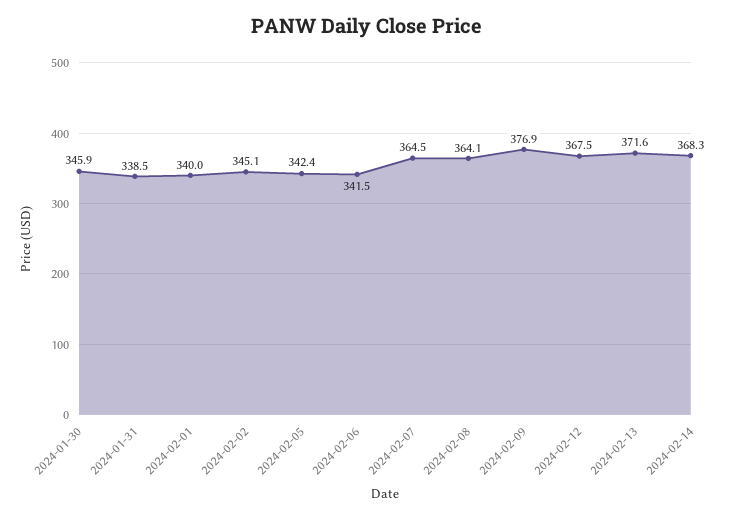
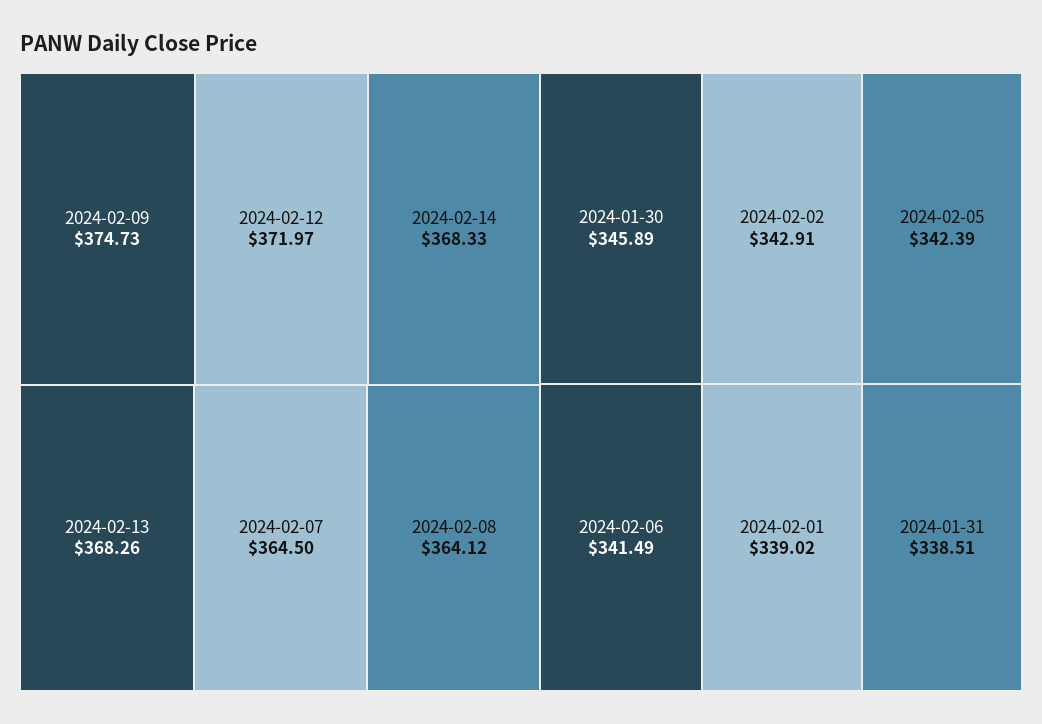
  {
    "2024-01-30": 345.89,
    "2024-01-31": 338.51,
-   "2024-02-01": 340,
+   "2024-02-01": 339.02,
-   "2024-02-02": 345.1,
+   "2024-02-02": 342.91,
    "2024-02-05": 342.39,
    "2024-02-06": 341.49,
    "2024-02-07": 364.5,
    "2024-02-08": 364.12,
-   "2024-02-09": 376.9,
+   "2024-02-09": 374.73,
-   "2024-02-12": 367.5,
+   "2024-02-12": 371.97,
-   "2024-02-13": 371.6,
+   "2024-02-13": 368.26,
    "2024-02-14": 368.33
  }

